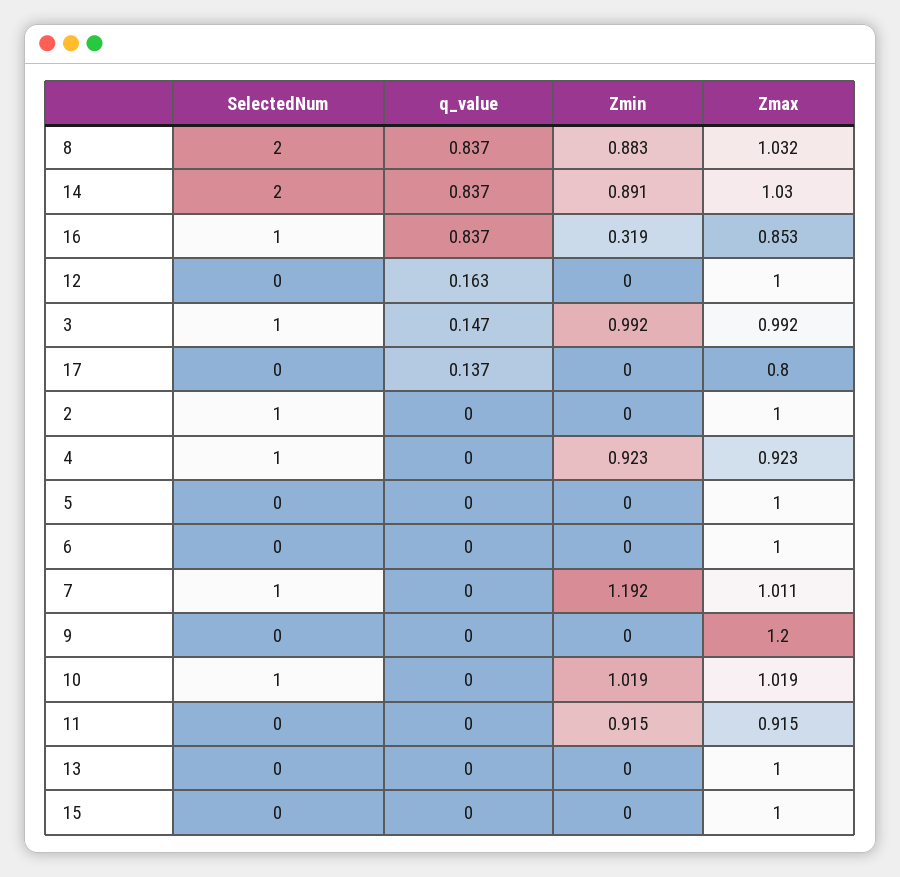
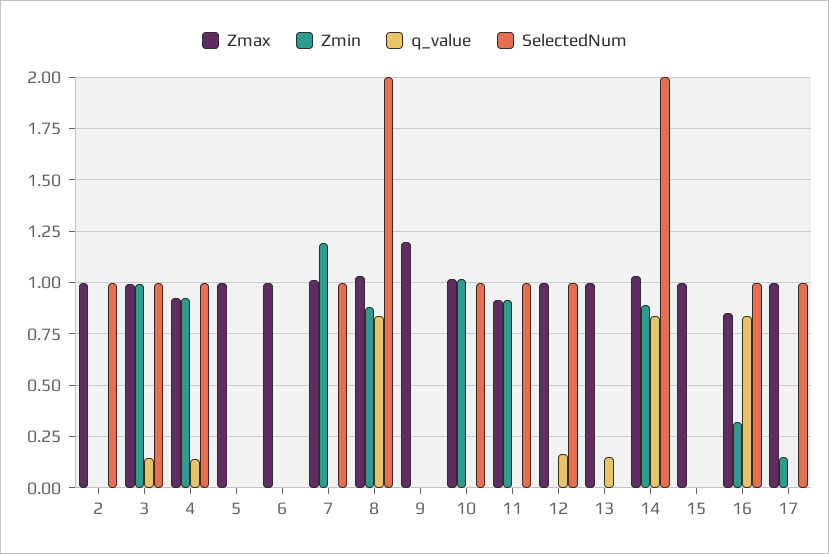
  {
    "SelectedNum": {
      "8": 2,
      "14": 2,
      "16": 1,
-     "12": 0,
+     "12": 1,
      "3": 1,
-     "17": 0,
+     "17": 1,
      "2": 1,
      "4": 1,
      "5": 0,
      "6": 0,
      "7": 1,
      "9": 0,
      "10": 1,
-     "11": 0,
+     "11": 1,
      "13": 0,
      "15": 0
    },
    "q_value": {
      "8": 0.837,
      "14": 0.837,
      "16": 0.837,
      "12": 0.163,
      "3": 0.147,
-     "17": 0.137,
+     "17": 0,
      "2": 0,
-     "4": 0,
+     "4": 0.15,
      "5": 0,
      "6": 0,
      "7": 0,
      "9": 0,
      "10": 0,
      "11": 0,
-     "13": 0,
+     "13": 0.15,
      "15": 0
    },
    "Zmin": {
      "8": 0.883,
      "14": 0.891,
      "16": 0.319,
      "12": 0,
      "3": 0.992,
-     "17": 0,
+     "17": 0.15,
      "2": 0,
      "4": 0.923,
      "5": 0,
      "6": 0,
      "7": 1.192,
      "9": 0,
      "10": 1.019,
      "11": 0.915,
      "13": 0,
      "15": 0
    },
    "Zmax": {
      "8": 1.032,
      "14": 1.03,
      "16": 0.853,
      "12": 1,
      "3": 0.992,
-     "17": 0.8,
+     "17": 1,
      "2": 1,
      "4": 0.923,
      "5": 1,
      "6": 1,
      "7": 1.011,
      "9": 1.2,
      "10": 1.019,
      "11": 0.915,
      "13": 1,
      "15": 1
    }
  }

